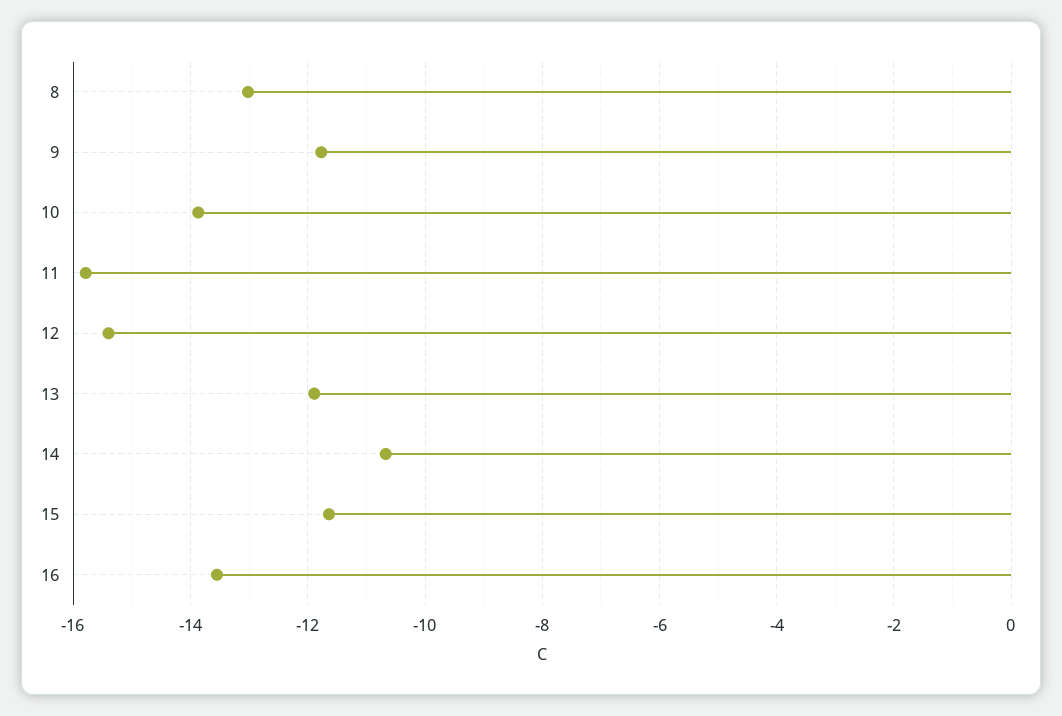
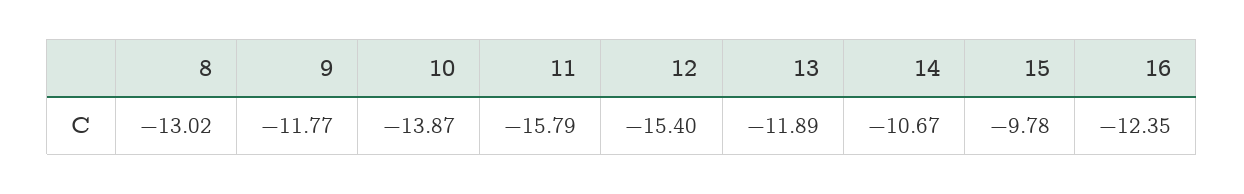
  {
    "8": -13.02,
    "9": -11.77,
    "10": -13.87,
    "11": -15.79,
    "12": -15.4,
    "13": -11.89,
    "14": -10.67,
-   "15": -11.6,
+   "15": -9.78,
-   "16": -13.6
+   "16": -12.35
  }

